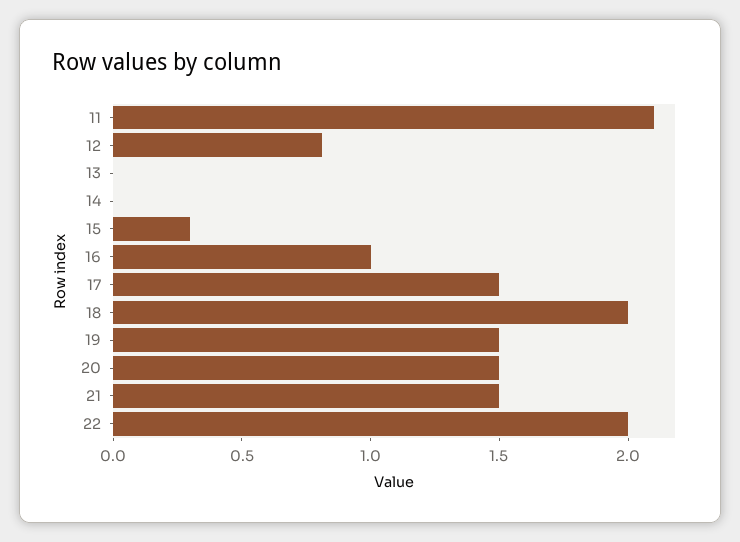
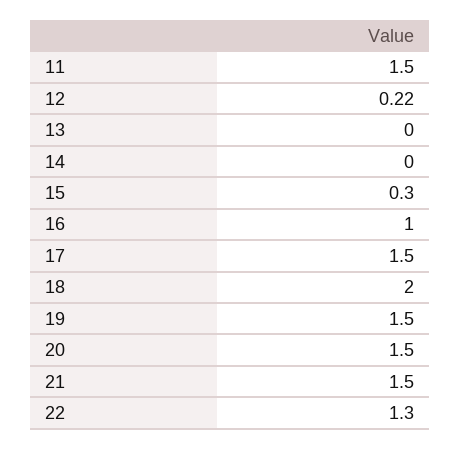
  {
-   "11": 2.1,
+   "11": 1.5,
-   "12": 0.8,
+   "12": 0.22,
    "13": 0,
    "14": 0,
    "15": 0.3,
    "16": 1,
    "17": 1.5,
    "18": 2,
    "19": 1.5,
    "20": 1.5,
    "21": 1.5,
-   "22": 2
+   "22": 1.3
  }

